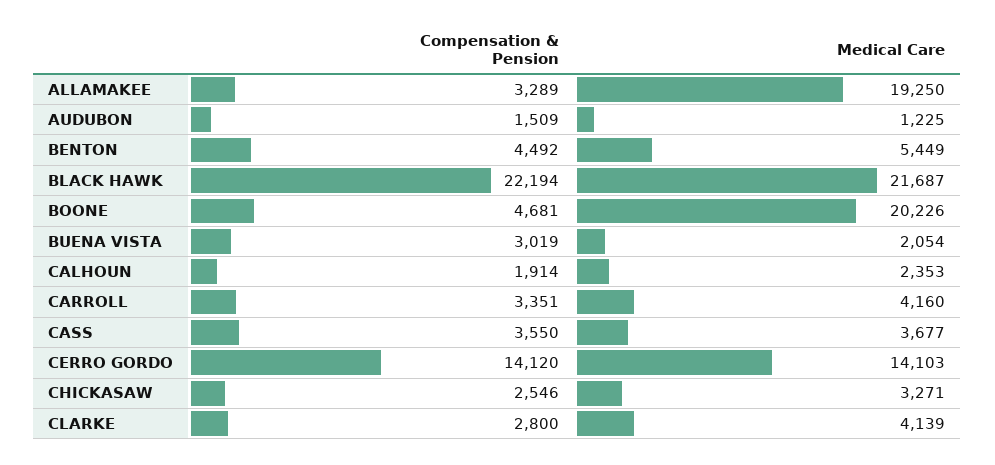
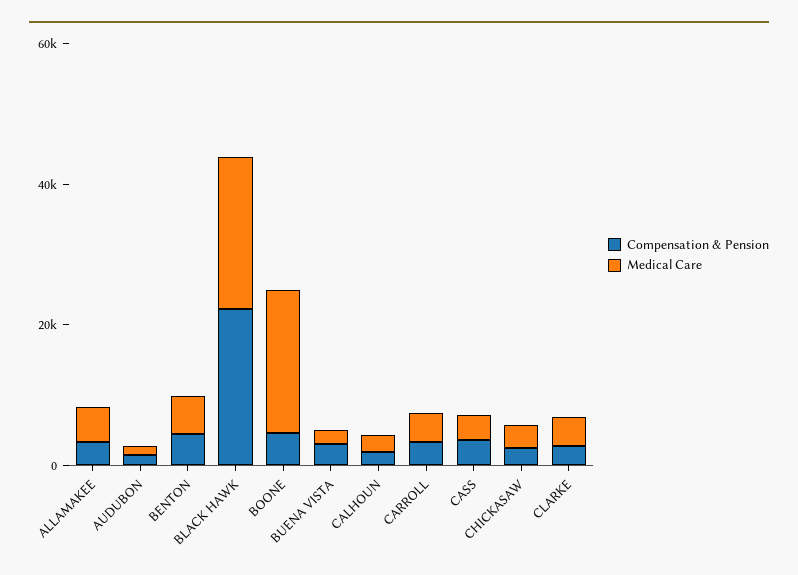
  {
    "Compensation & Pension": {
      "ALLAMAKEE": 3289,
      "AUDUBON": 1509,
      "BENTON": 4492,
      "BLACK HAWK": 22194,
      "BOONE": 4681,
      "BUENA VISTA": 3019,
      "CALHOUN": 1914,
      "CARROLL": 3351,
      "CASS": 3550,
-     "CERRO GORDO": 14120,
      "CHICKASAW": 2546,
      "CLARKE": 2800
    },
    "Medical Care": {
-     "ALLAMAKEE": 19250,
+     "ALLAMAKEE": 5000,
      "AUDUBON": 1225,
      "BENTON": 5449,
      "BLACK HAWK": 21687,
      "BOONE": 20226,
      "BUENA VISTA": 2054,
      "CALHOUN": 2353,
      "CARROLL": 4160,
      "CASS": 3677,
-     "CERRO GORDO": 14103,
      "CHICKASAW": 3271,
      "CLARKE": 4139
    }
  }

